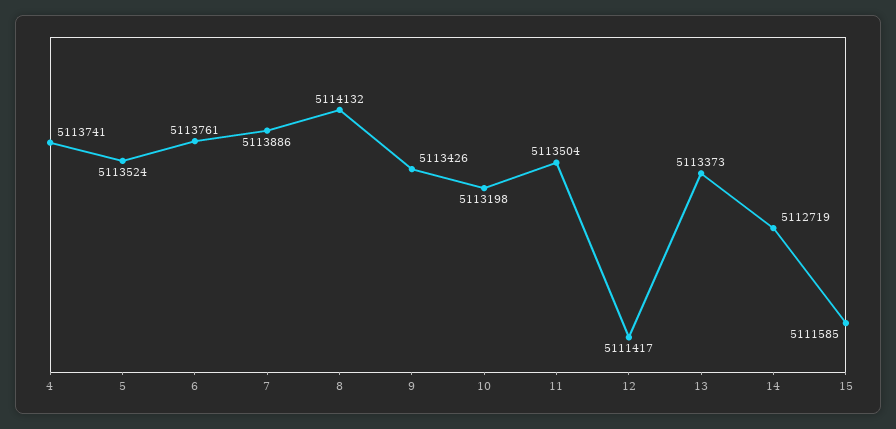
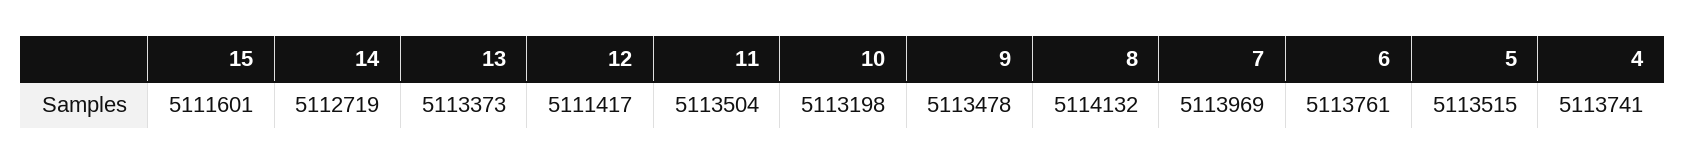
  {
    "4": 5113741,
-   "5": 5113524,
+   "5": 5113515,
    "6": 5113761,
-   "7": 5113886,
+   "7": 5113969,
    "8": 5114132,
-   "9": 5113426,
+   "9": 5113478,
    "10": 5113198,
    "11": 5113504,
    "12": 5111417,
    "13": 5113373,
    "14": 5112719,
-   "15": 5111585
+   "15": 5111601
  }

